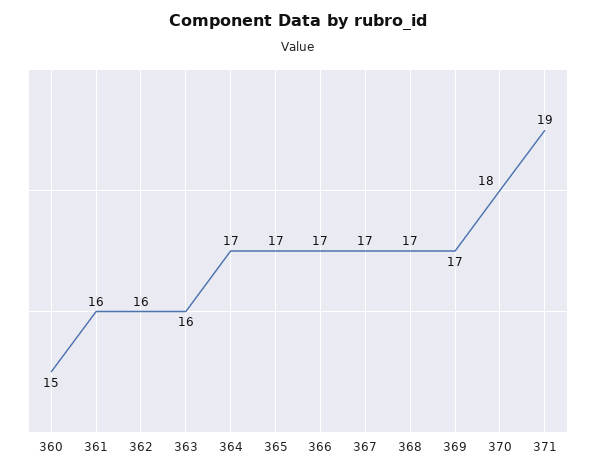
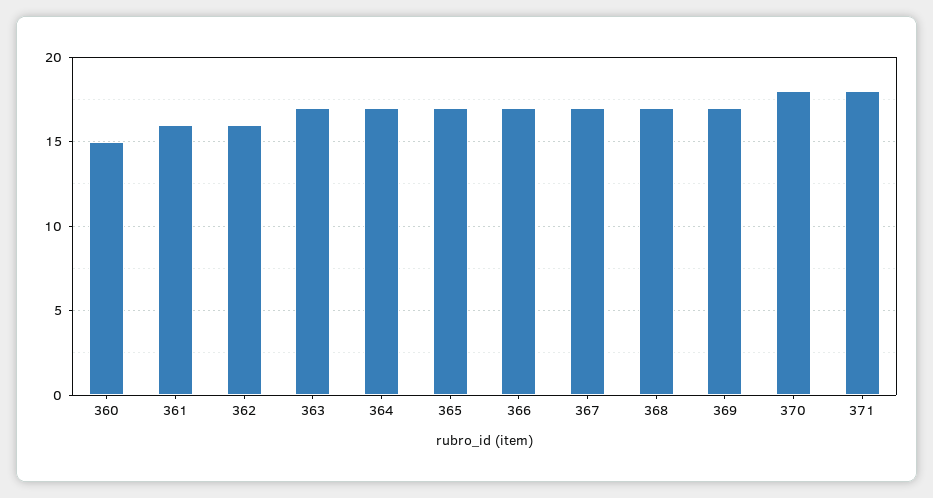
  {
    "360": 15,
    "361": 16,
    "362": 16,
-   "363": 16,
+   "363": 17,
    "364": 17,
    "365": 17,
    "366": 17,
    "367": 17,
    "368": 17,
    "369": 17,
    "370": 18,
-   "371": 19
+   "371": 18
  }

